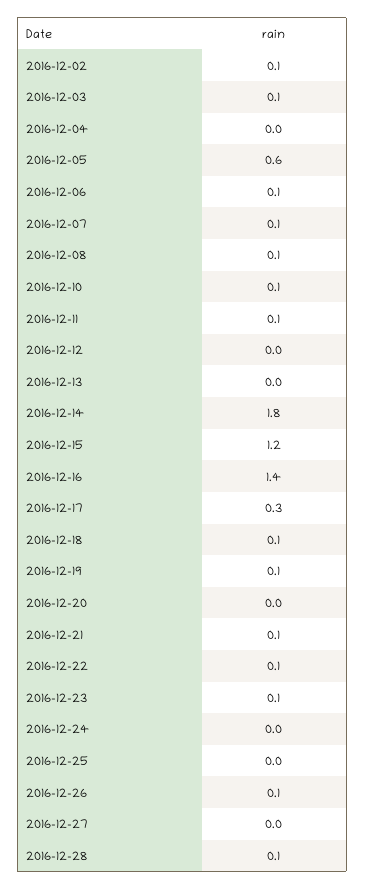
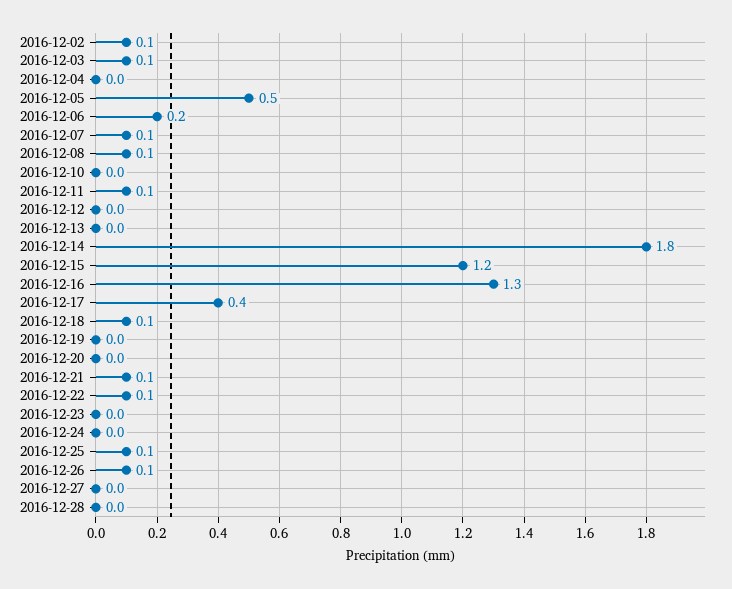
  {
    "2016-12-02": 0.1,
    "2016-12-03": 0.1,
    "2016-12-04": 0,
-   "2016-12-05": 0.6,
+   "2016-12-05": 0.5,
-   "2016-12-06": 0.1,
+   "2016-12-06": 0.2,
    "2016-12-07": 0.1,
    "2016-12-08": 0.1,
-   "2016-12-10": 0.1,
+   "2016-12-10": 0,
    "2016-12-11": 0.1,
    "2016-12-12": 0,
    "2016-12-13": 0,
    "2016-12-14": 1.8,
    "2016-12-15": 1.2,
-   "2016-12-16": 1.4,
+   "2016-12-16": 1.3,
-   "2016-12-17": 0.3,
+   "2016-12-17": 0.4,
    "2016-12-18": 0.1,
-   "2016-12-19": 0.1,
+   "2016-12-19": 0,
    "2016-12-20": 0,
    "2016-12-21": 0.1,
    "2016-12-22": 0.1,
-   "2016-12-23": 0.1,
+   "2016-12-23": 0,
    "2016-12-24": 0,
-   "2016-12-25": 0,
+   "2016-12-25": 0.1,
    "2016-12-26": 0.1,
    "2016-12-27": 0,
-   "2016-12-28": 0.1
+   "2016-12-28": 0
  }

